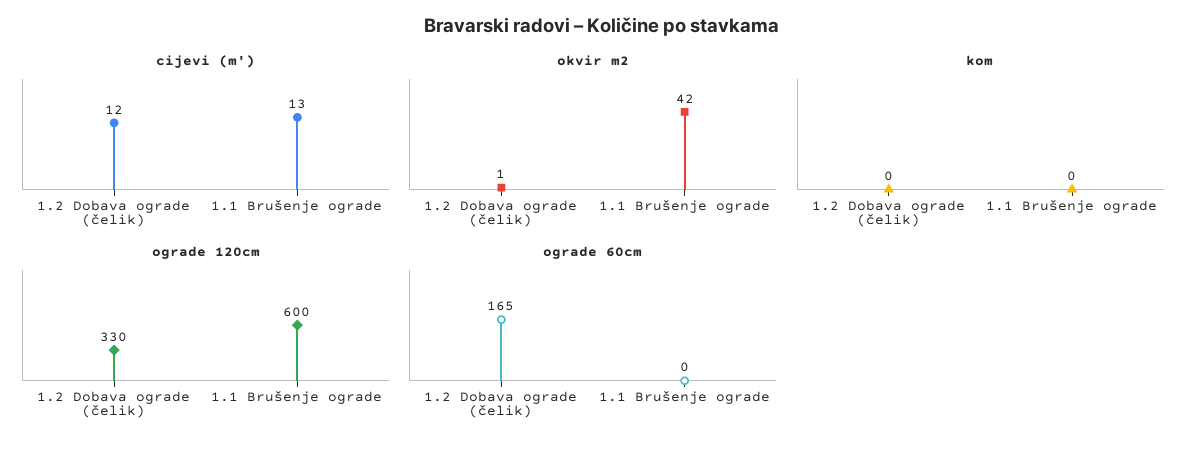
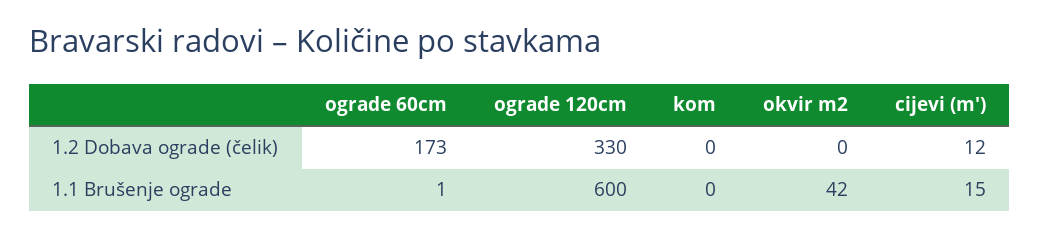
  {
    "cijevi (m')": {
      "1.2 Dobava ograde (čelik)": 12,
-     "1.1 Brušenje ograde": 13
+     "1.1 Brušenje ograde": 15
    },
    "okvir m2": {
-     "1.2 Dobava ograde (čelik)": 1,
+     "1.2 Dobava ograde (čelik)": 0,
      "1.1 Brušenje ograde": 42
    },
    "kom": {
      "1.2 Dobava ograde (čelik)": 0,
      "1.1 Brušenje ograde": 0
    },
    "ograde 120cm": {
      "1.2 Dobava ograde (čelik)": 330,
      "1.1 Brušenje ograde": 600
    },
    "ograde 60cm": {
-     "1.2 Dobava ograde (čelik)": 165,
+     "1.2 Dobava ograde (čelik)": 173,
-     "1.1 Brušenje ograde": 0
+     "1.1 Brušenje ograde": 1
    }
  }

